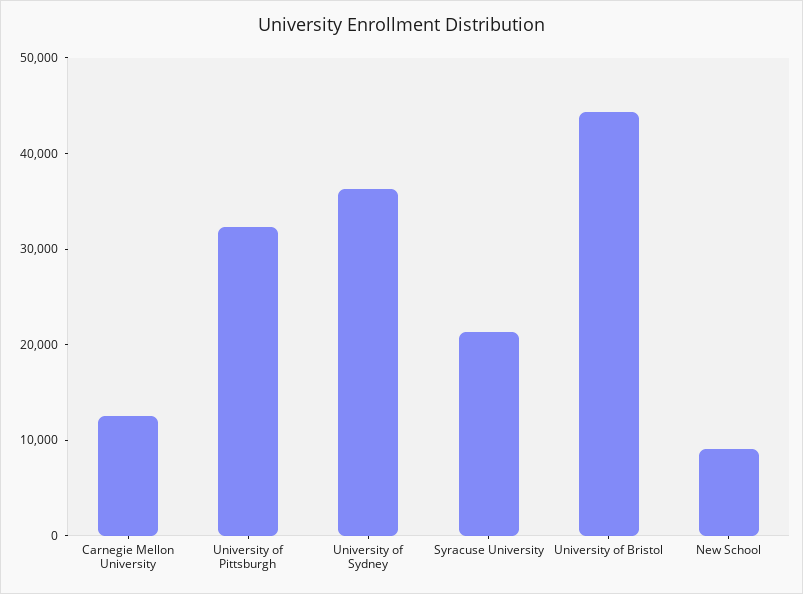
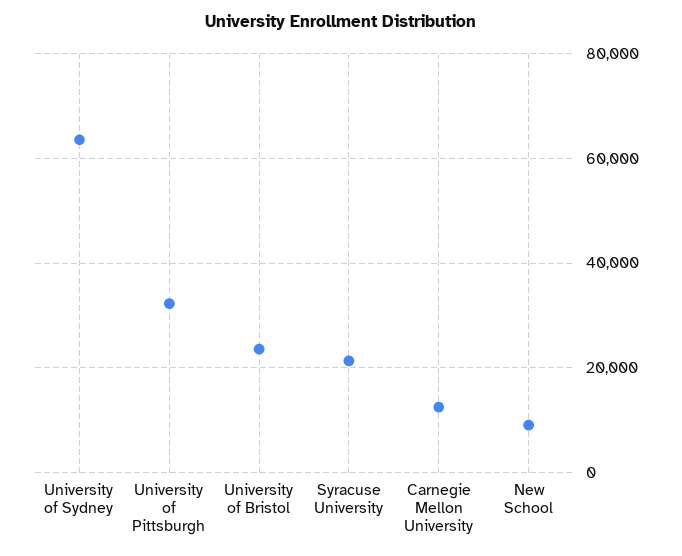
  {
    "Carnegie Mellon University": 12000,
    "University of Pittsburgh": 32000,
-   "University of Sydney": 36000,
+   "University of Sydney": 64000,
    "Syracuse University": 22000,
-   "University of Bristol": 44000,
+   "University of Bristol": 24000,
    "New School": 10000
  }

